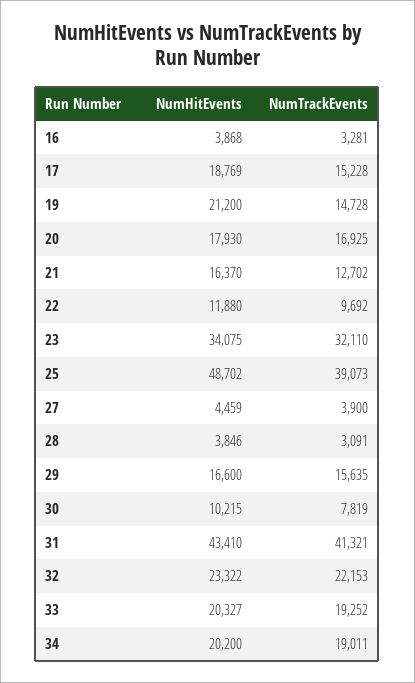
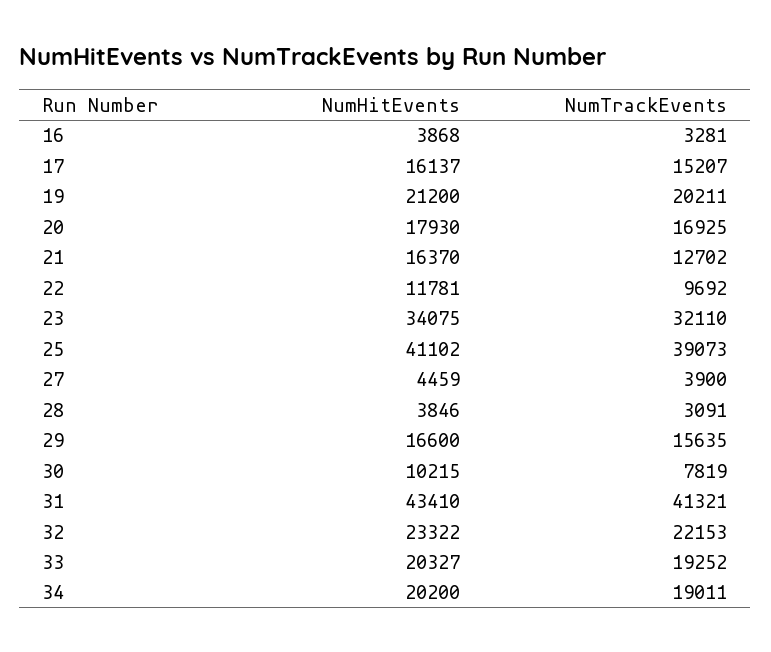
  {
    "NumHitEvents": {
      "16": 3868,
-     "17": 18769,
+     "17": 16137,
      "19": 21200,
      "20": 17930,
      "21": 16370,
-     "22": 11880,
+     "22": 11781,
      "23": 34075,
-     "25": 48702,
+     "25": 41102,
      "27": 4459,
      "28": 3846,
      "29": 16600,
      "30": 10215,
      "31": 43410,
      "32": 23322,
      "33": 20327,
      "34": 20200
    },
    "NumTrackEvents": {
      "16": 3281,
-     "17": 15228,
+     "17": 15207,
-     "19": 14728,
+     "19": 20211,
      "20": 16925,
      "21": 12702,
      "22": 9692,
      "23": 32110,
      "25": 39073,
      "27": 3900,
      "28": 3091,
      "29": 15635,
      "30": 7819,
      "31": 41321,
      "32": 22153,
      "33": 19252,
      "34": 19011
    }
  }

